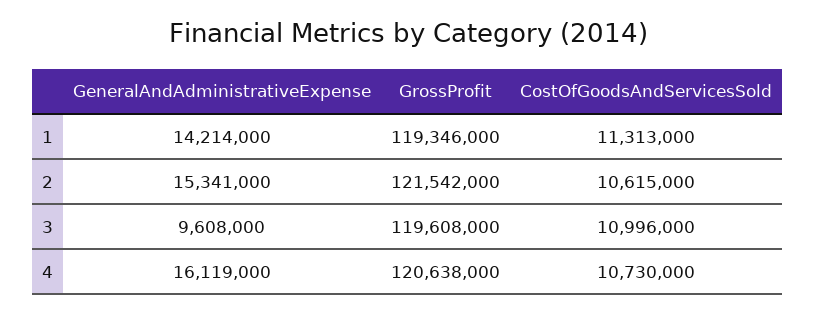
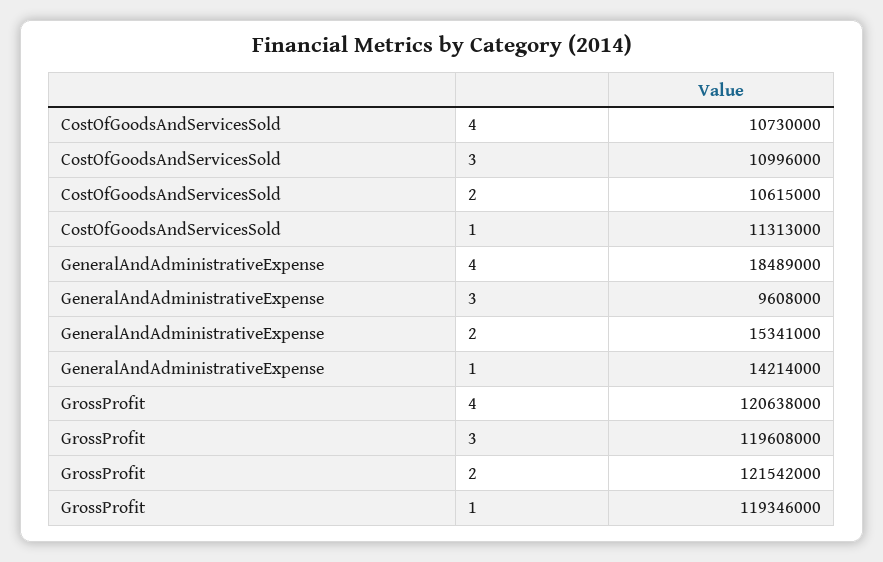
  {
    "GeneralAndAdministrativeExpense": {
      "1": 14214000,
      "2": 15341000,
      "3": 9608000,
-     "4": 16119000
+     "4": 18489000
    },
    "GrossProfit": {
      "1": 119346000,
      "2": 121542000,
      "3": 119608000,
      "4": 120638000
    },
    "CostOfGoodsAndServicesSold": {
      "1": 11313000,
      "2": 10615000,
      "3": 10996000,
      "4": 10730000
    }
  }

